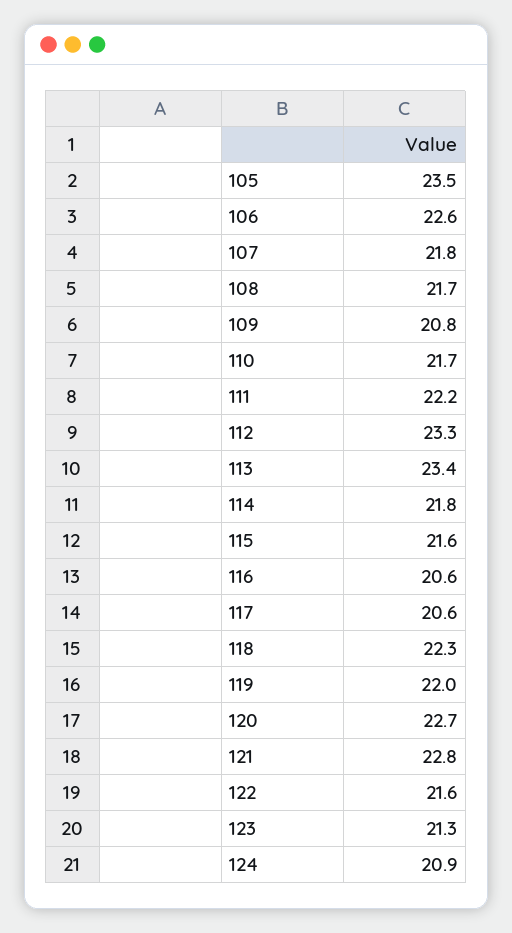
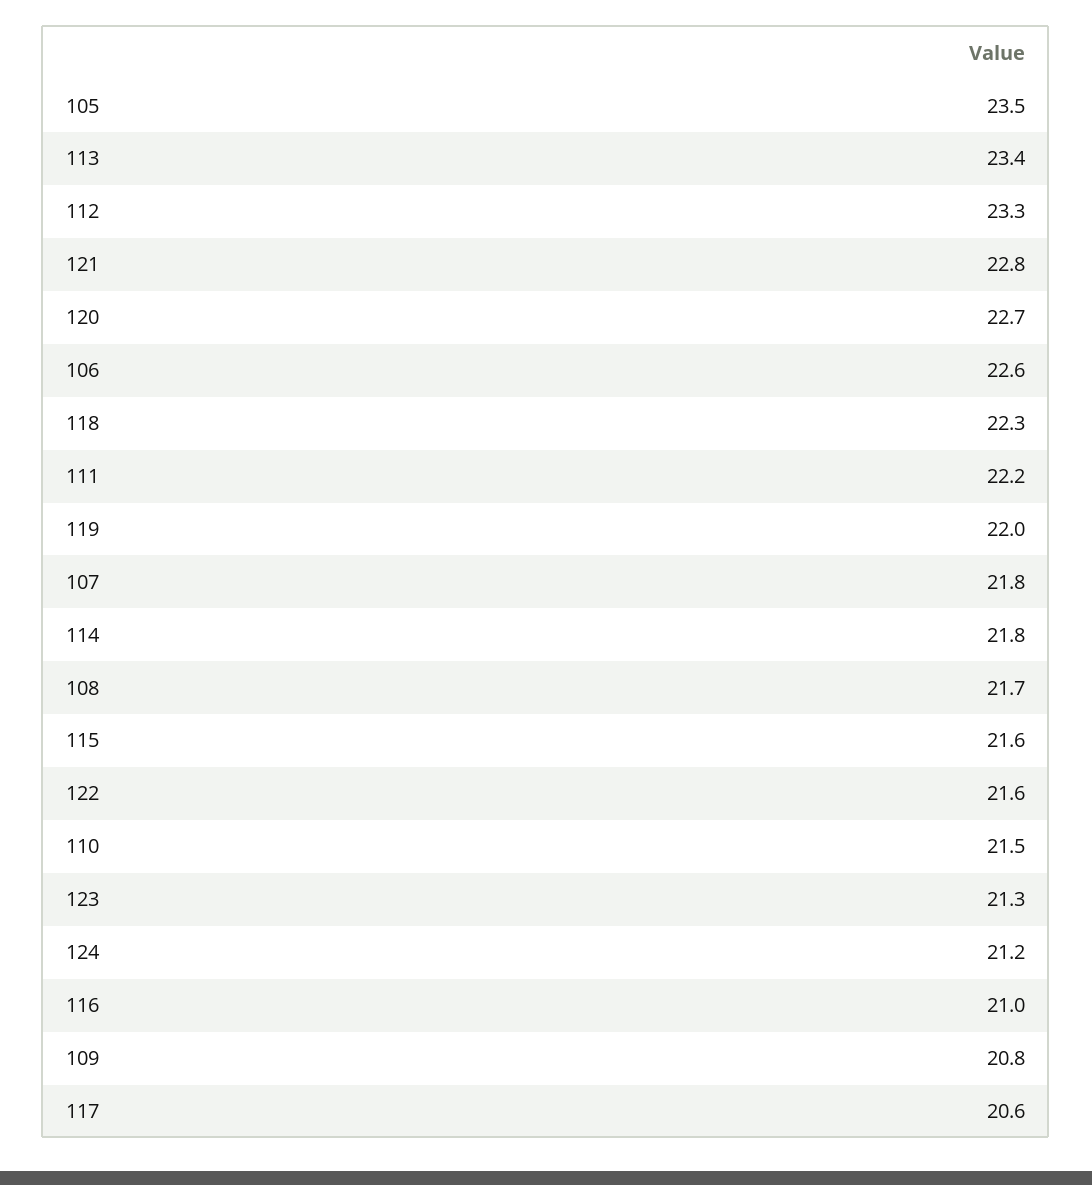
  {
    "105": 23.5,
    "106": 22.6,
    "107": 21.8,
    "108": 21.7,
    "109": 20.8,
-   "110": 21.7,
+   "110": 21.5,
    "111": 22.2,
    "112": 23.3,
    "113": 23.4,
    "114": 21.8,
    "115": 21.6,
-   "116": 20.6,
+   "116": 21,
    "117": 20.6,
    "118": 22.3,
    "119": 22,
    "120": 22.7,
    "121": 22.8,
    "122": 21.6,
    "123": 21.3,
-   "124": 20.9
+   "124": 21.2
  }

